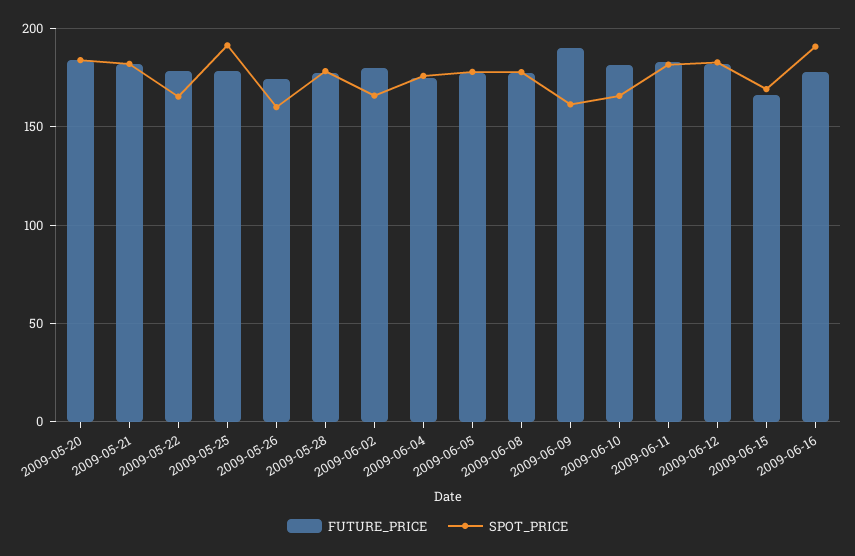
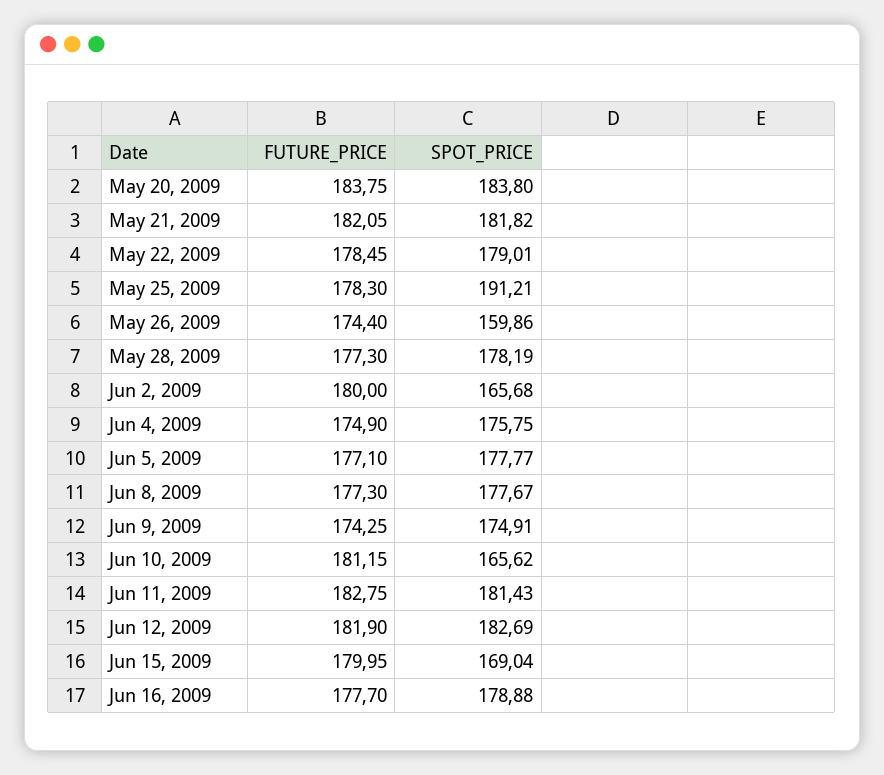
  {
    "FUTURE_PRICE": {
      "2009-05-20": 183.75,
      "2009-05-21": 182.05,
      "2009-05-22": 178.45,
      "2009-05-25": 178.3,
      "2009-05-26": 174.4,
      "2009-05-28": 177.3,
      "2009-06-02": 180,
      "2009-06-04": 174.9,
      "2009-06-05": 177.1,
      "2009-06-08": 177.3,
-     "2009-06-09": 190,
+     "2009-06-09": 174.25,
      "2009-06-10": 181.15,
      "2009-06-11": 182.75,
      "2009-06-12": 181.9,
-     "2009-06-15": 165,
+     "2009-06-15": 179.95,
      "2009-06-16": 177.7
    },
    "SPOT_PRICE": {
      "2009-05-20": 183.8,
      "2009-05-21": 181.82,
-     "2009-05-22": 165,
+     "2009-05-22": 179.01,
      "2009-05-25": 191.21,
      "2009-05-26": 159.86,
      "2009-05-28": 178.19,
      "2009-06-02": 165.68,
      "2009-06-04": 175.75,
      "2009-06-05": 177.77,
      "2009-06-08": 177.67,
-     "2009-06-09": 160,
+     "2009-06-09": 174.91,
      "2009-06-10": 165.62,
      "2009-06-11": 181.43,
      "2009-06-12": 182.69,
      "2009-06-15": 169.04,
-     "2009-06-16": 190
+     "2009-06-16": 178.88
    }
  }

